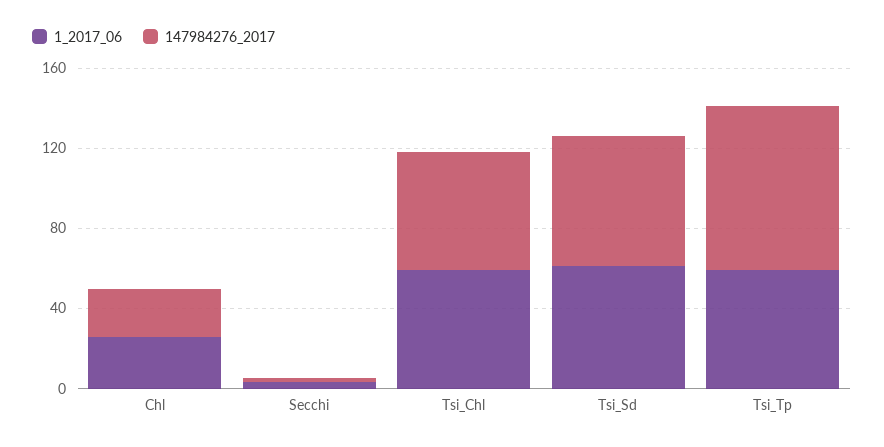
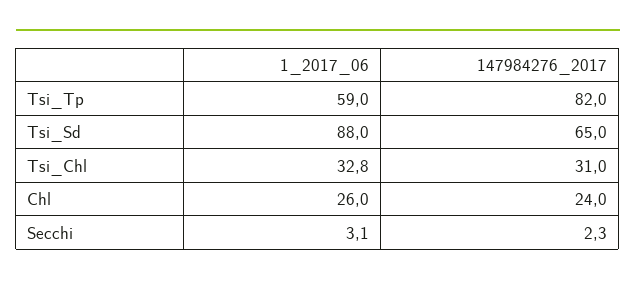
  {
    "1_2017_06": {
      "Chl": 26,
      "Secchi": 3.1,
-     "Tsi_Chl": 60,
+     "Tsi_Chl": 32.8,
-     "Tsi_Sd": 60,
+     "Tsi_Sd": 88,
      "Tsi_Tp": 59
    },
    "147984276_2017": {
      "Chl": 24,
      "Secchi": 2.3,
-     "Tsi_Chl": 60,
+     "Tsi_Chl": 31,
      "Tsi_Sd": 65,
      "Tsi_Tp": 82
    }
  }

